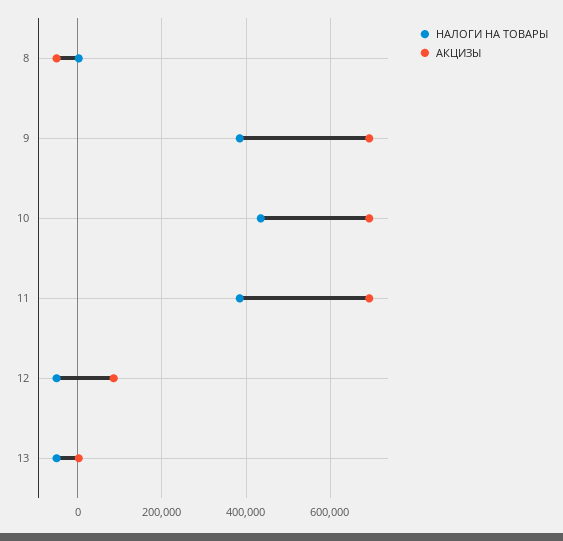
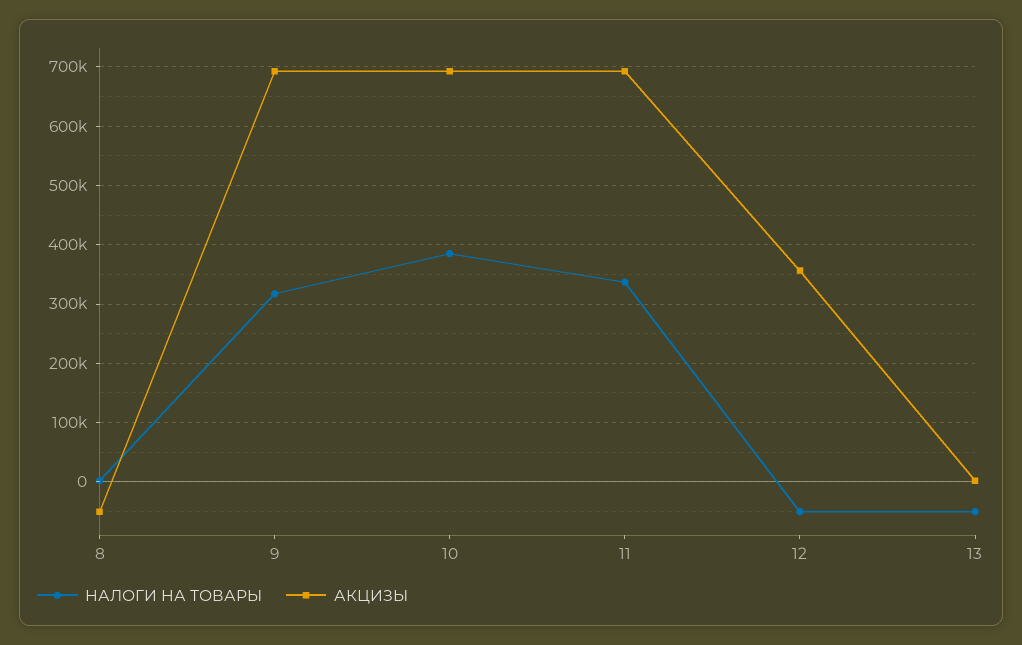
  {
    "НАЛОГИ НА ТОВАРЫ": {
      "8": 0,
-     "9": 380000,
+     "9": 320000,
-     "10": 440000,
+     "10": 380000,
-     "11": 380000,
+     "11": 340000,
      "12": -60000,
      "13": -60000
    },
    "АКЦИЗЫ": {
      "8": -60000,
      "9": 700000,
      "10": 700000,
      "11": 700000,
-     "12": 80000,
+     "12": 360000,
      "13": 0
    }
  }

